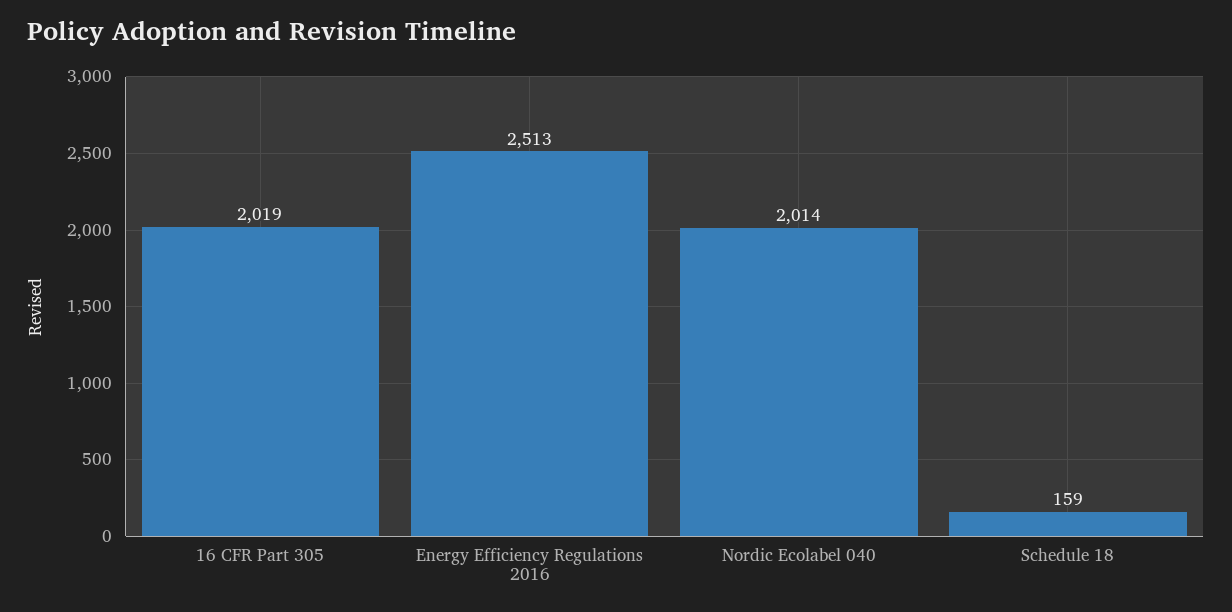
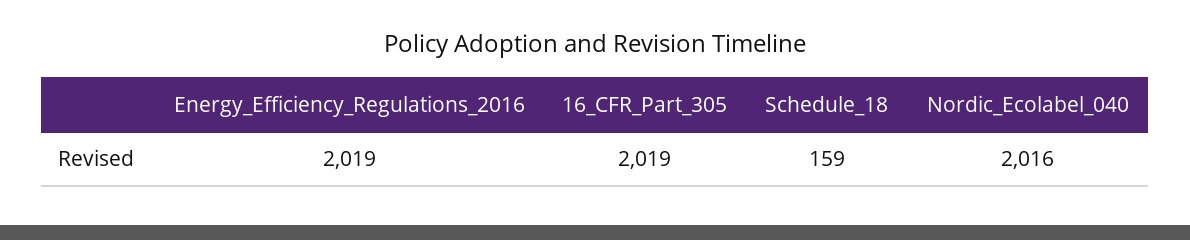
  {
    "16 CFR Part 305": 2019,
-   "Energy Efficiency Regulations 2016": 2513,
+   "Energy Efficiency Regulations 2016": 2019,
-   "Nordic Ecolabel 040": 2014,
+   "Nordic Ecolabel 040": 2016,
    "Schedule 18": 159
  }

